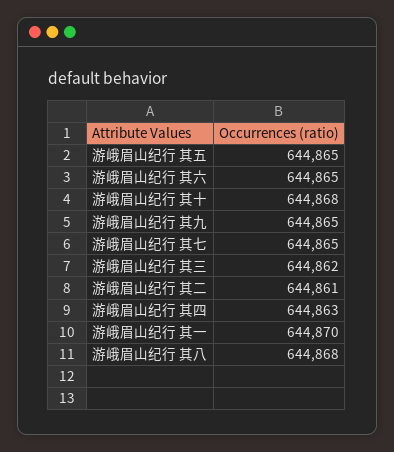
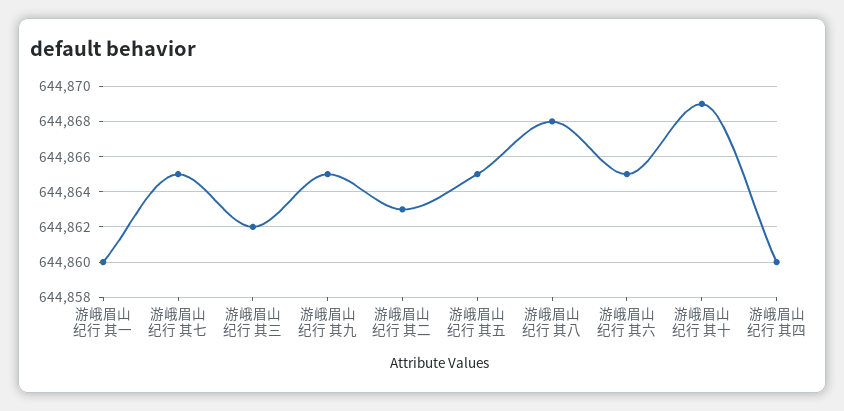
  {
    "游峨眉山纪行 其五": 644865,
    "游峨眉山纪行 其六": 644865,
-   "游峨眉山纪行 其十": 644868,
+   "游峨眉山纪行 其十": 644869,
    "游峨眉山纪行 其九": 644865,
    "游峨眉山纪行 其七": 644865,
    "游峨眉山纪行 其三": 644862,
-   "游峨眉山纪行 其二": 644861,
+   "游峨眉山纪行 其二": 644863,
-   "游峨眉山纪行 其四": 644863,
+   "游峨眉山纪行 其四": 644860,
-   "游峨眉山纪行 其一": 644870,
+   "游峨眉山纪行 其一": 644860,
    "游峨眉山纪行 其八": 644868
  }

